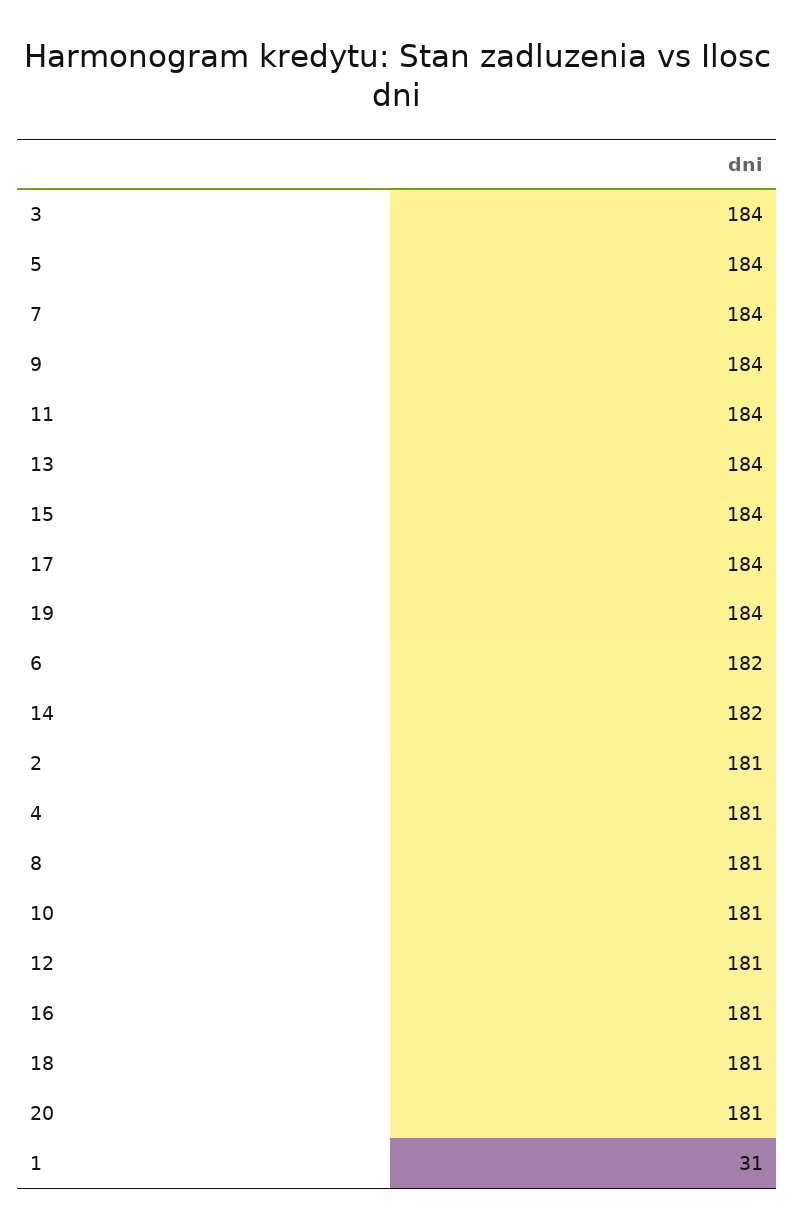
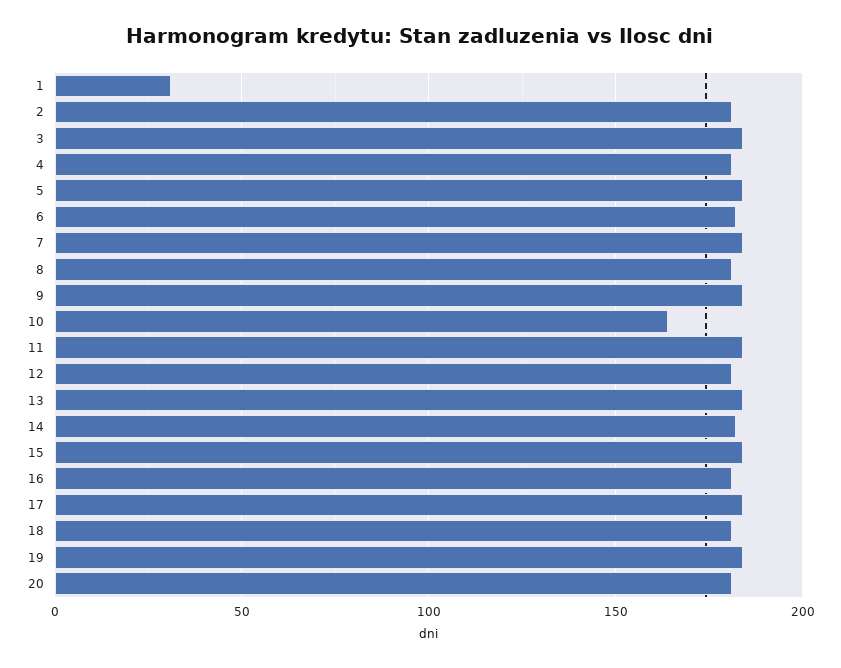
  {
    "3": 184,
    "5": 184,
    "7": 184,
    "9": 184,
    "11": 184,
    "13": 184,
    "15": 184,
    "17": 184,
    "19": 184,
    "6": 182,
    "14": 182,
    "2": 181,
    "4": 181,
    "8": 181,
-   "10": 181,
+   "10": 165,
    "12": 181,
    "16": 181,
    "18": 181,
    "20": 181,
    "1": 31
  }

